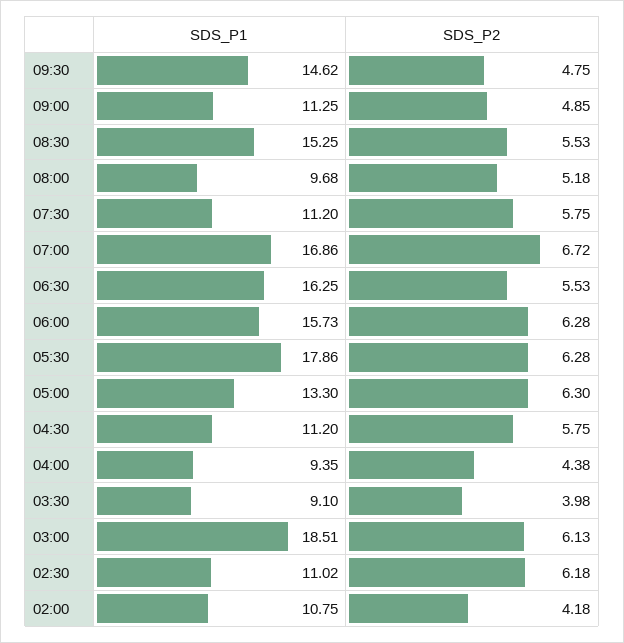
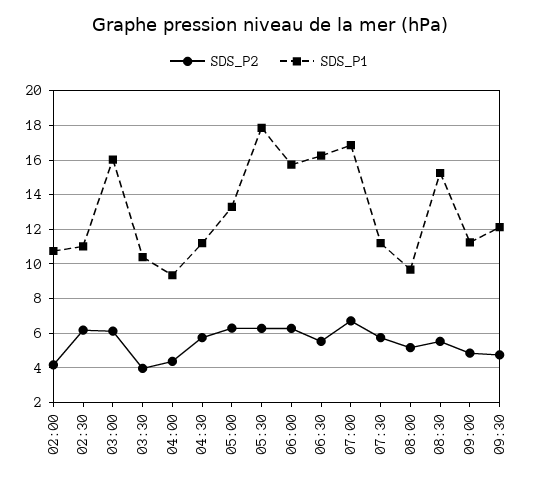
  {
    "SDS_P1": {
-     "09:30": 14.62,
+     "09:30": 12,
      "09:00": 11.25,
      "08:30": 15.25,
      "08:00": 9.68,
      "07:30": 11.2,
      "07:00": 16.86,
      "06:30": 16.25,
      "06:00": 15.73,
      "05:30": 17.86,
      "05:00": 13.3,
      "04:30": 11.2,
      "04:00": 9.35,
-     "03:30": 9.1,
+     "03:30": 10.5,
-     "03:00": 18.51,
+     "03:00": 16,
      "02:30": 11.02,
      "02:00": 10.75
    },
    "SDS_P2": {
      "09:30": 4.75,
      "09:00": 4.85,
      "08:30": 5.53,
      "08:00": 5.18,
      "07:30": 5.75,
      "07:00": 6.72,
      "06:30": 5.53,
      "06:00": 6.28,
      "05:30": 6.28,
      "05:00": 6.3,
      "04:30": 5.75,
      "04:00": 4.38,
      "03:30": 3.98,
      "03:00": 6.13,
      "02:30": 6.18,
      "02:00": 4.18
    }
  }

